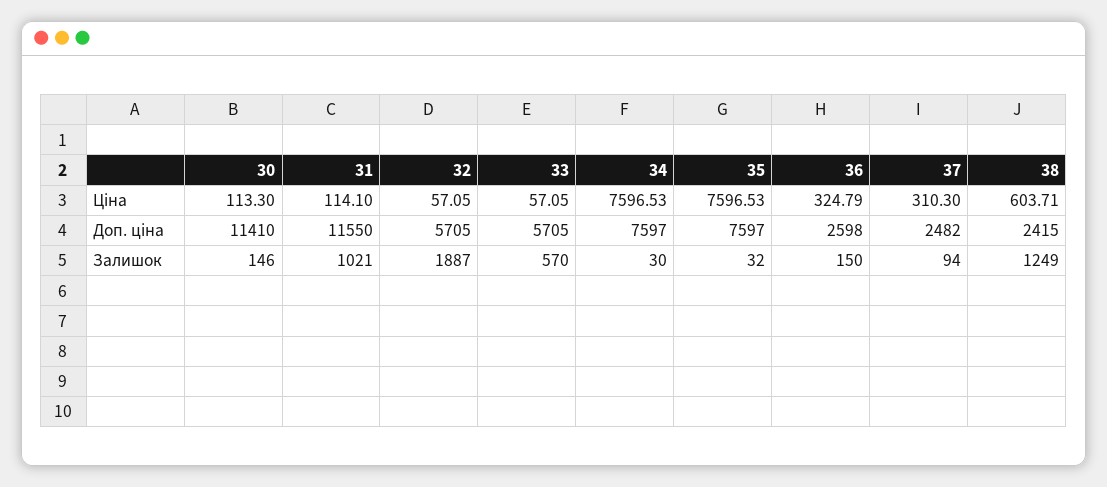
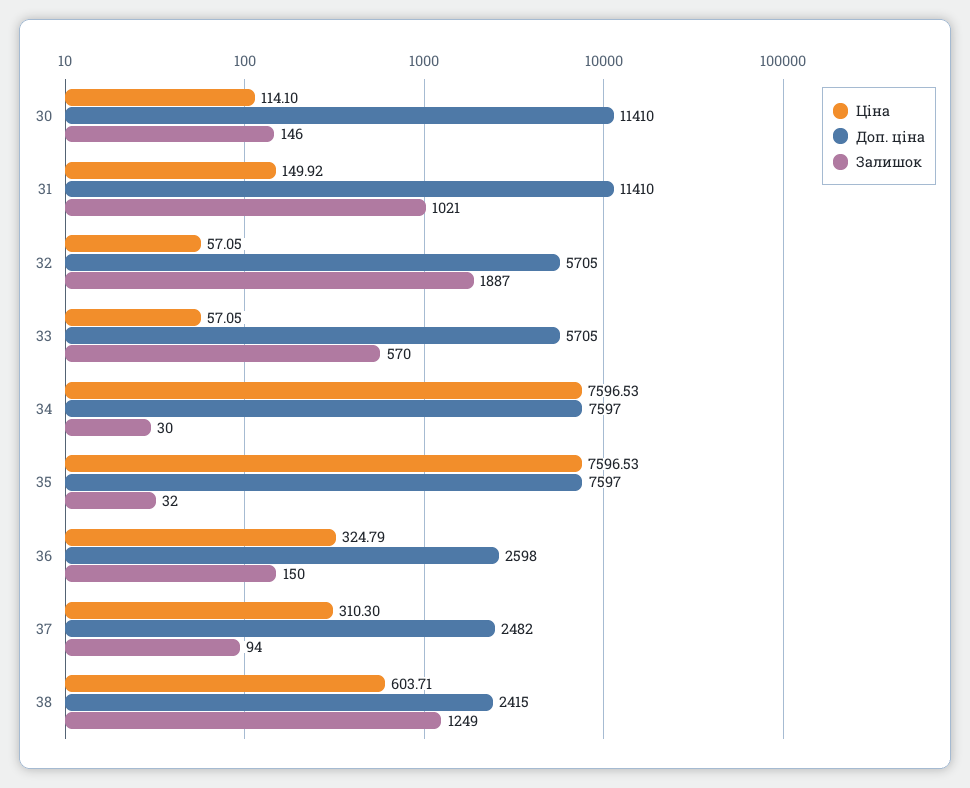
  {
    "Ціна": {
-     "30": 113.3,
+     "30": 114.1,
-     "31": 114.1,
+     "31": 149.92,
      "32": 57.05,
      "33": 57.05,
      "34": 7596.53,
      "35": 7596.53,
      "36": 324.79,
      "37": 310.3,
      "38": 603.71
    },
    "Доп. ціна": {
      "30": 11410,
-     "31": 11550,
+     "31": 11410,
      "32": 5705,
      "33": 5705,
      "34": 7597,
      "35": 7597,
      "36": 2598,
      "37": 2482,
      "38": 2415
    },
    "Залишок": {
      "30": 146,
      "31": 1021,
      "32": 1887,
      "33": 570,
      "34": 30,
      "35": 32,
      "36": 150,
      "37": 94,
      "38": 1249
    }
  }

